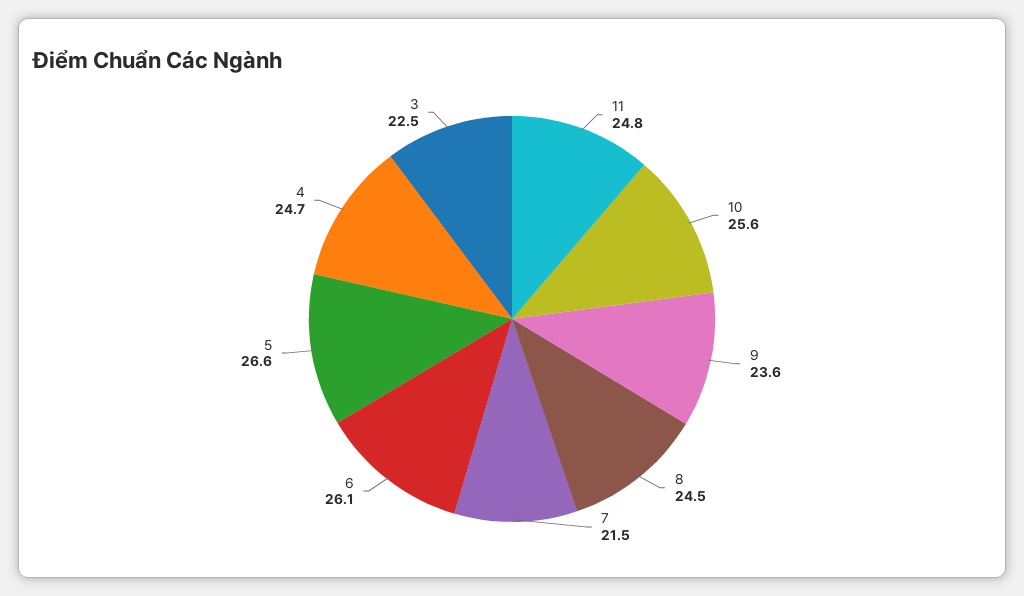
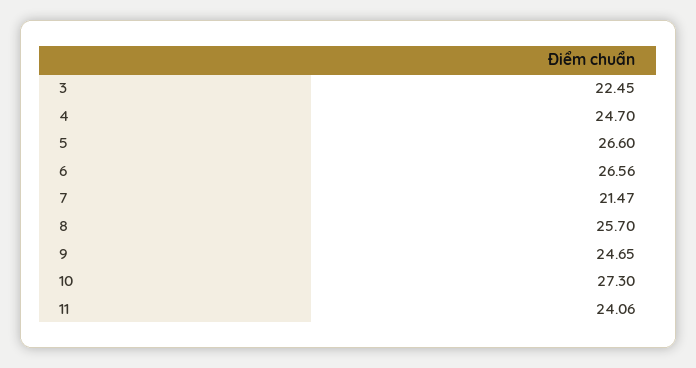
  {
-   "11": 24.8,
+   "11": 24.06,
-   "10": 25.6,
+   "10": 27.3,
-   "9": 23.6,
+   "9": 24.65,
-   "8": 24.5,
+   "8": 25.7,
    "7": 21.47,
-   "6": 26.1,
+   "6": 26.56,
    "5": 26.6,
    "4": 24.7,
    "3": 22.45
  }

